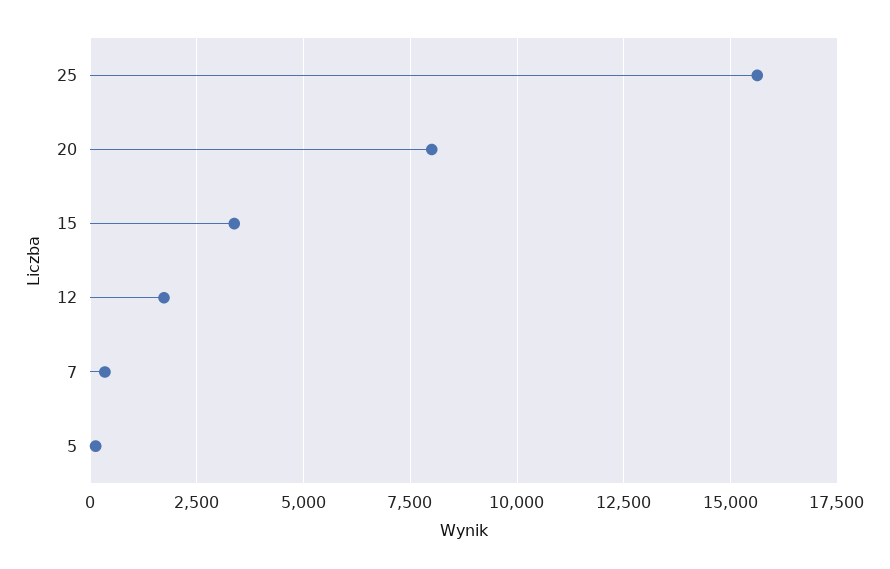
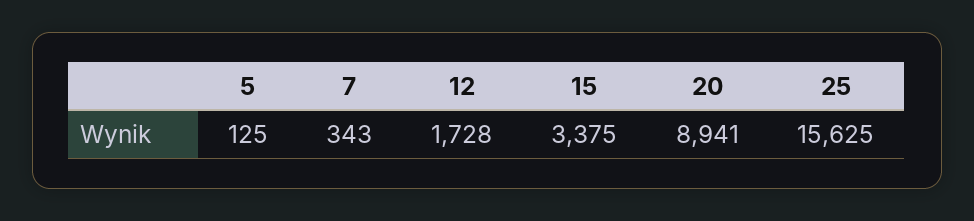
  {
    "25": 15625,
-   "20": 8000,
+   "20": 8941,
    "15": 3375,
    "12": 1728,
    "7": 343,
    "5": 125
  }

